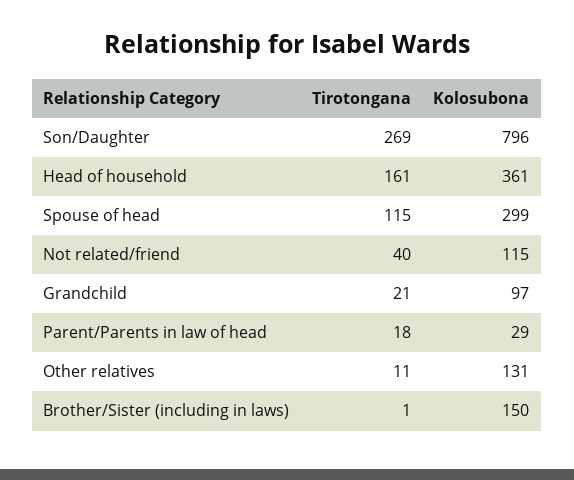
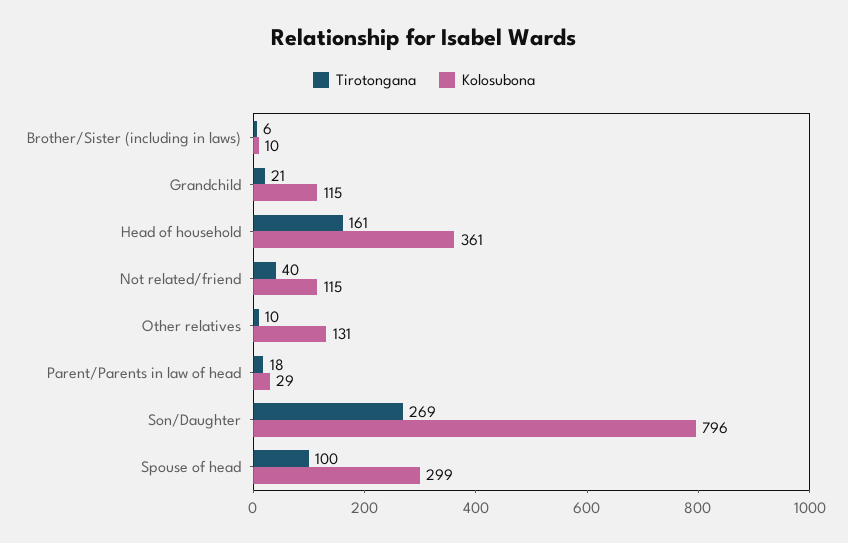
  {
    "Tirotongana": {
      "Son/Daughter": 269,
      "Head of household": 161,
-     "Spouse of head": 115,
+     "Spouse of head": 100,
      "Not related/friend": 40,
      "Grandchild": 21,
      "Parent/Parents in law of head": 18,
-     "Other relatives": 11,
+     "Other relatives": 10,
-     "Brother/Sister (including in laws)": 1
+     "Brother/Sister (including in laws)": 6
    },
    "Kolosubona": {
      "Son/Daughter": 796,
      "Head of household": 361,
      "Spouse of head": 299,
      "Not related/friend": 115,
-     "Grandchild": 97,
+     "Grandchild": 115,
      "Parent/Parents in law of head": 29,
      "Other relatives": 131,
-     "Brother/Sister (including in laws)": 150
+     "Brother/Sister (including in laws)": 10
    }
  }

